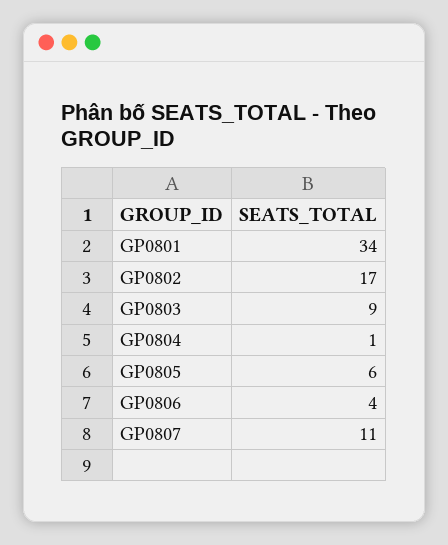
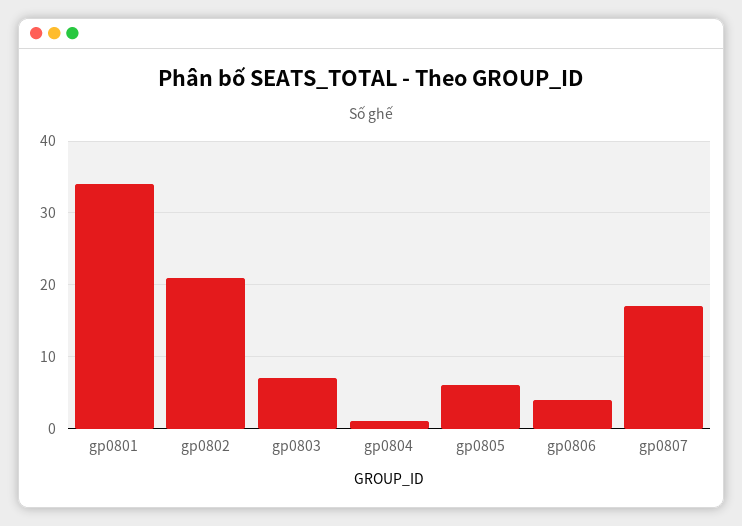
  {
    "GP0801": 34,
-   "GP0802": 17,
+   "GP0802": 21,
-   "GP0803": 9,
+   "GP0803": 7,
    "GP0804": 1,
    "GP0805": 6,
    "GP0806": 4,
-   "GP0807": 11
+   "GP0807": 17
  }

